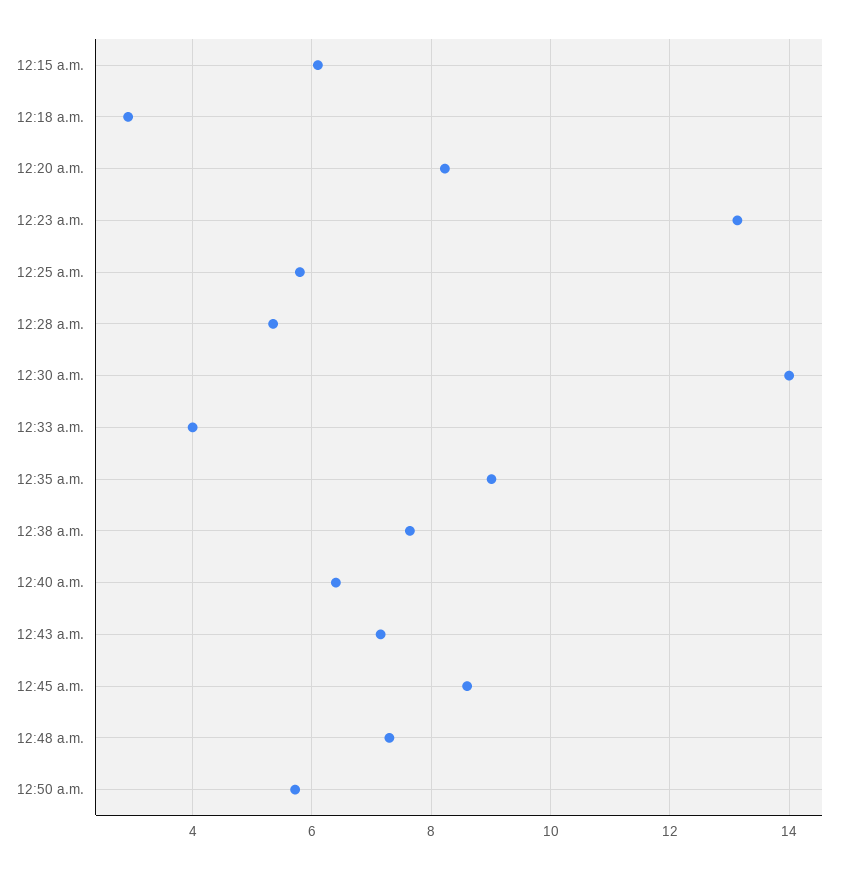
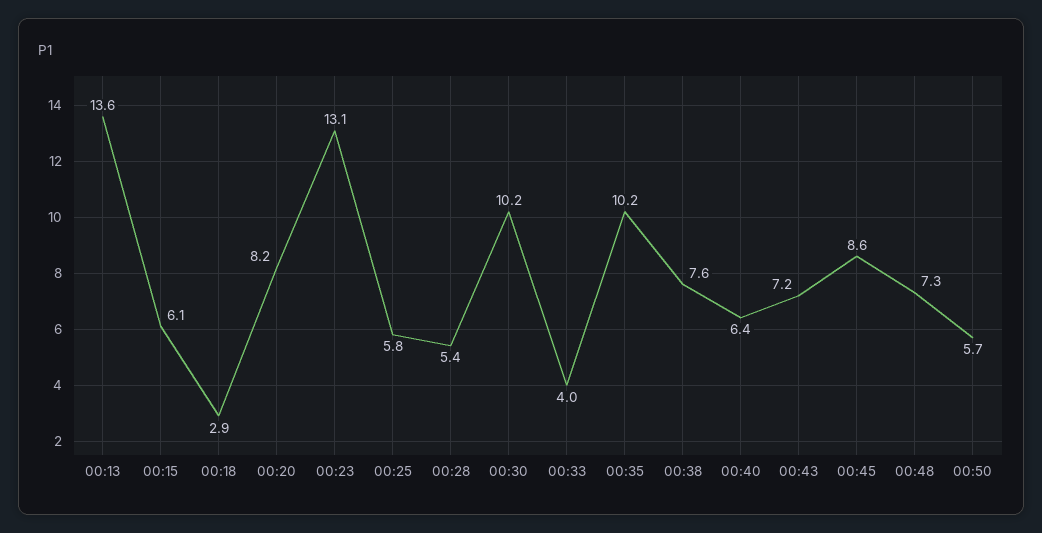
  {
    "12:15 a.m.": 6.1,
    "12:18 a.m.": 2.9,
    "12:20 a.m.": 8.2,
    "12:23 a.m.": 13.1,
    "12:25 a.m.": 5.8,
    "12:28 a.m.": 5.4,
-   "12:30 a.m.": 14,
+   "12:30 a.m.": 10.2,
    "12:33 a.m.": 4,
-   "12:35 a.m.": 9,
+   "12:35 a.m.": 10.2,
    "12:38 a.m.": 7.6,
    "12:40 a.m.": 6.4,
    "12:43 a.m.": 7.2,
    "12:45 a.m.": 8.6,
    "12:48 a.m.": 7.3,
-   "12:50 a.m.": 5.7
+   "12:50 a.m.": 5.7,
+   "00:13": 13.6
  }

